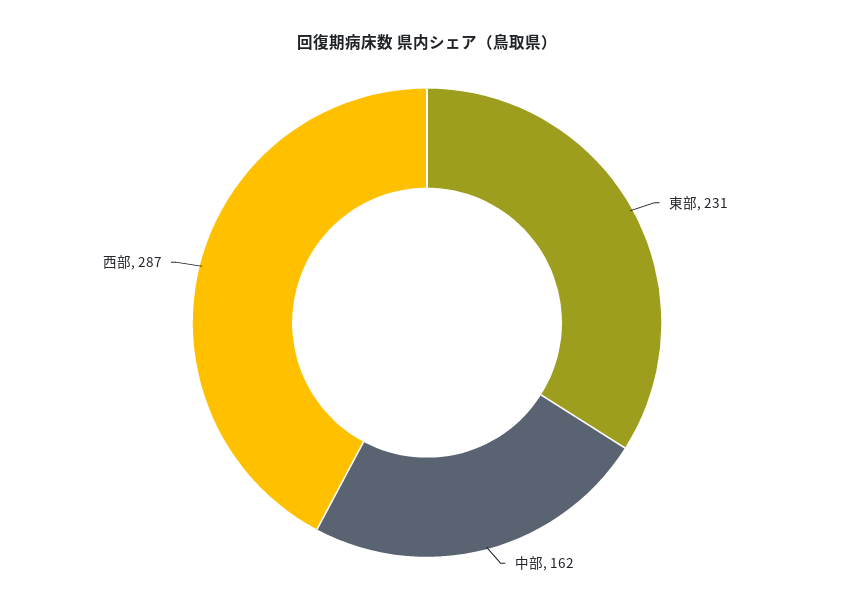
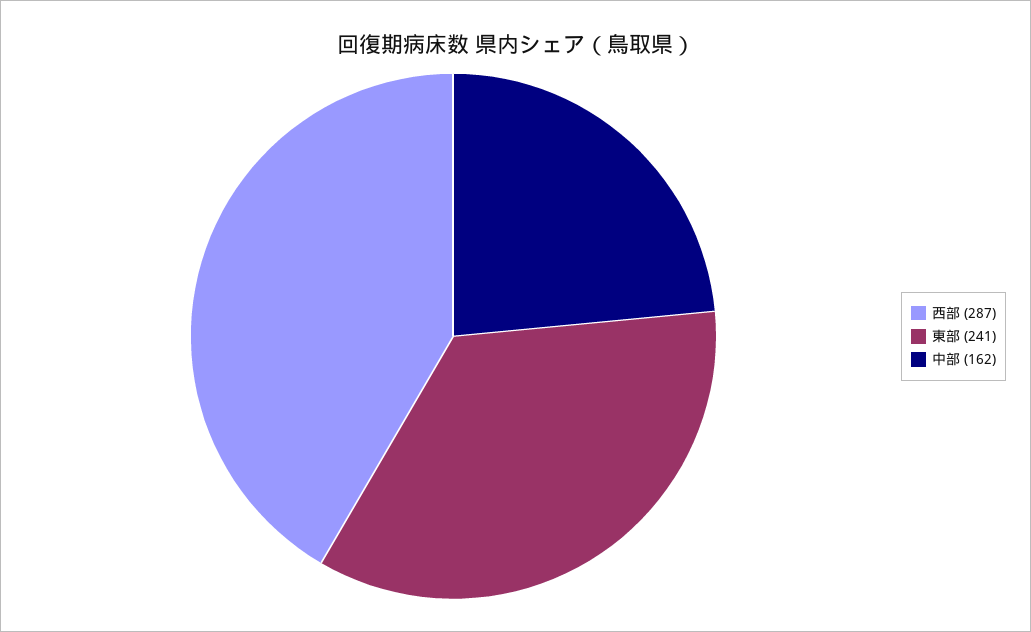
  {
-   "東部": 231,
+   "東部": 241,
    "中部": 162,
    "西部": 287
  }

